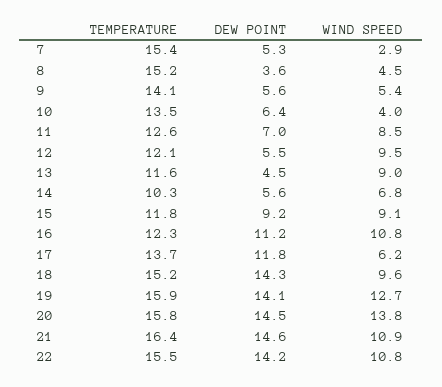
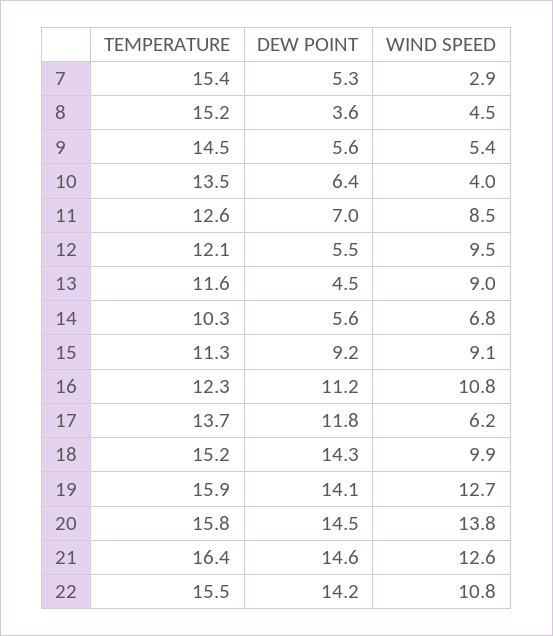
  {
    "TEMPERATURE": {
      "7": 15.4,
      "8": 15.2,
-     "9": 14.1,
+     "9": 14.5,
      "10": 13.5,
      "11": 12.6,
      "12": 12.1,
      "13": 11.6,
      "14": 10.3,
-     "15": 11.8,
+     "15": 11.3,
      "16": 12.3,
      "17": 13.7,
      "18": 15.2,
      "19": 15.9,
      "20": 15.8,
      "21": 16.4,
      "22": 15.5
    },
    "DEW POINT": {
      "7": 5.3,
      "8": 3.6,
      "9": 5.6,
      "10": 6.4,
      "11": 7,
      "12": 5.5,
      "13": 4.5,
      "14": 5.6,
      "15": 9.2,
      "16": 11.2,
      "17": 11.8,
      "18": 14.3,
      "19": 14.1,
      "20": 14.5,
      "21": 14.6,
      "22": 14.2
    },
    "WIND SPEED": {
      "7": 2.9,
      "8": 4.5,
      "9": 5.4,
      "10": 4,
      "11": 8.5,
      "12": 9.5,
      "13": 9,
      "14": 6.8,
      "15": 9.1,
      "16": 10.8,
      "17": 6.2,
-     "18": 9.6,
+     "18": 9.9,
      "19": 12.7,
      "20": 13.8,
-     "21": 10.9,
+     "21": 12.6,
      "22": 10.8
    }
  }

